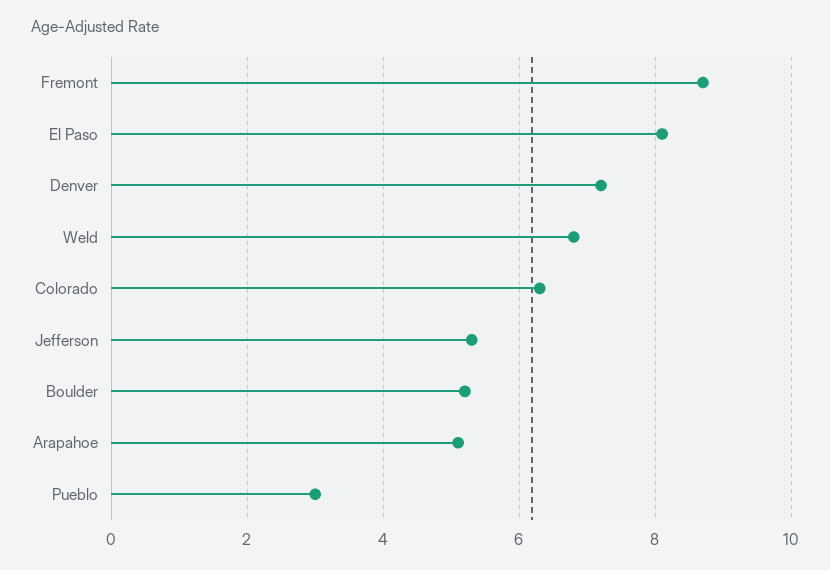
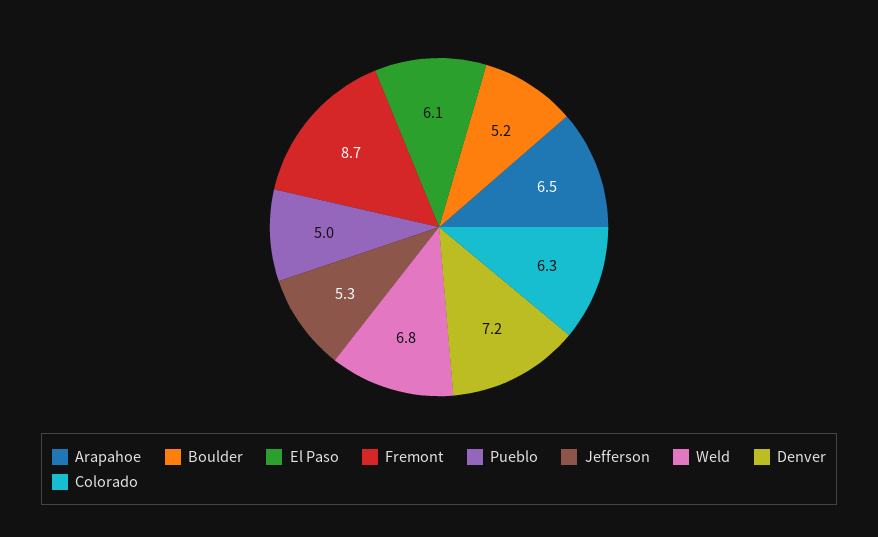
  {
    "Fremont": 8.7,
-   "El Paso": 8,
+   "El Paso": 6.1,
    "Denver": 7.2,
    "Weld": 6.8,
    "Colorado": 6.3,
    "Jefferson": 5.3,
    "Boulder": 5.2,
-   "Arapahoe": 5,
+   "Arapahoe": 6.5,
-   "Pueblo": 3
+   "Pueblo": 5
  }

